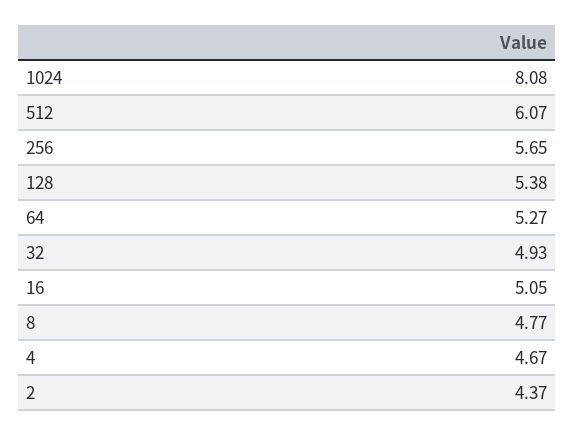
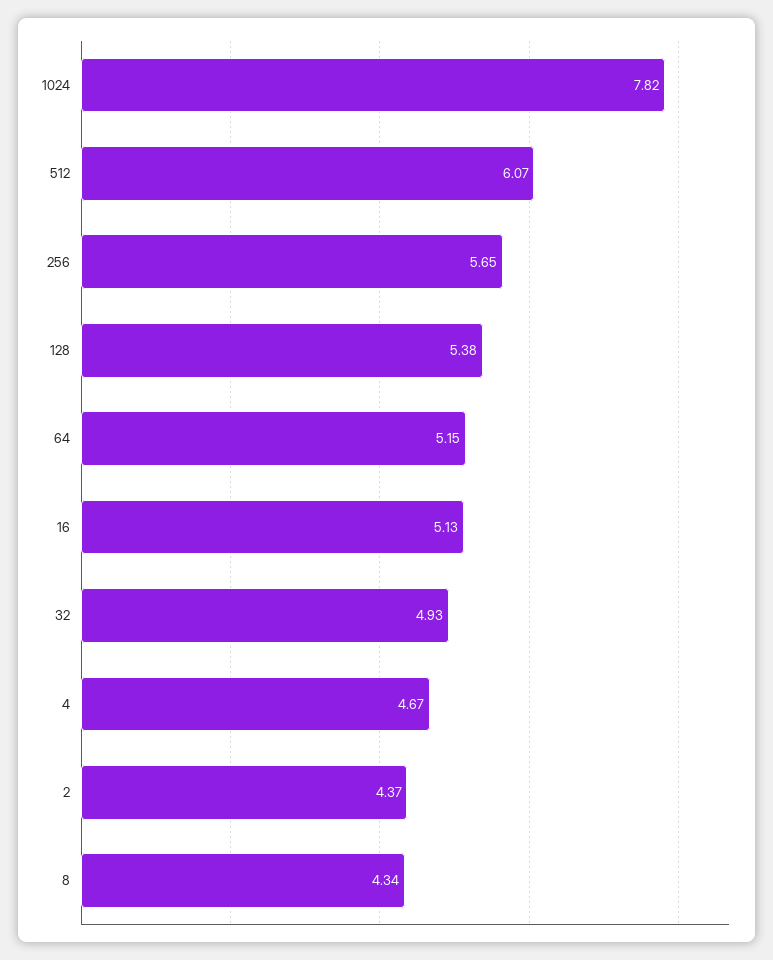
  {
-   "1024": 8.08,
+   "1024": 7.82,
    "512": 6.07,
    "256": 5.65,
    "128": 5.38,
-   "64": 5.27,
+   "64": 5.15,
    "32": 4.93,
-   "16": 5.05,
+   "16": 5.13,
-   "8": 4.77,
+   "8": 4.34,
    "4": 4.67,
    "2": 4.37
  }

